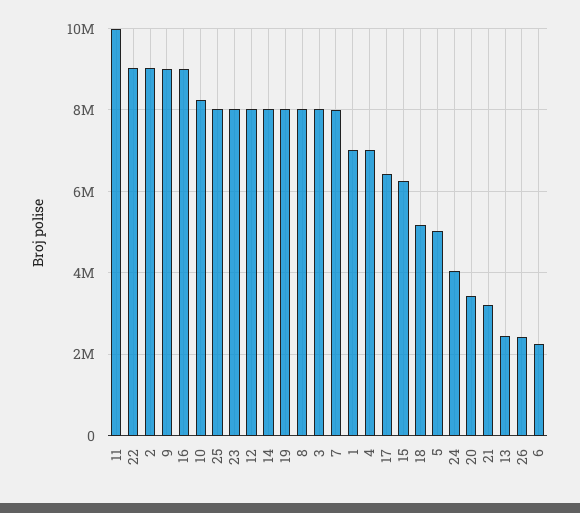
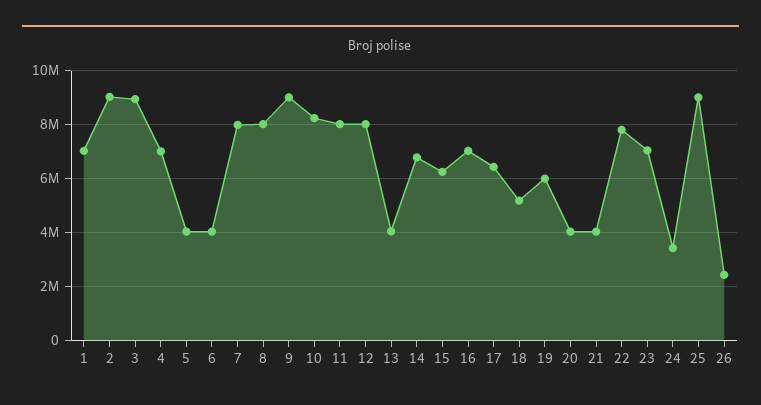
  {
-   "11": 10000000,
+   "11": 8000000,
-   "22": 9000000,
+   "22": 7750000,
    "2": 9000000,
    "9": 9000000,
-   "16": 9000000,
+   "16": 7000000,
    "10": 8200000,
-   "25": 8000000,
+   "25": 9000000,
-   "23": 8000000,
+   "23": 7000000,
    "12": 8000000,
-   "14": 8000000,
+   "14": 6750000,
-   "19": 8000000,
+   "19": 6000000,
    "8": 8000000,
-   "3": 8000000,
+   "3": 9000000,
    "7": 8000000,
    "1": 7000000,
    "4": 7000000,
    "17": 6400000,
    "15": 6200000,
    "18": 5200000,
-   "5": 5000000,
+   "5": 4000000,
-   "24": 4000000,
+   "24": 3500000,
-   "20": 3400000,
+   "20": 4000000,
-   "21": 3200000,
+   "21": 4000000,
-   "13": 2400000,
+   "13": 4000000,
    "26": 2400000,
-   "6": 2200000
+   "6": 4000000
  }

